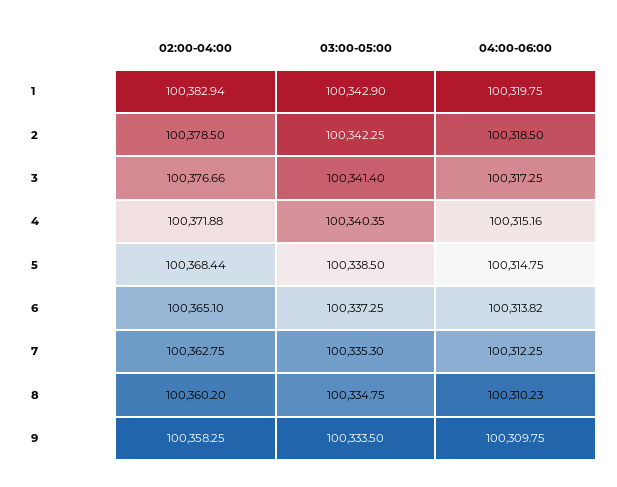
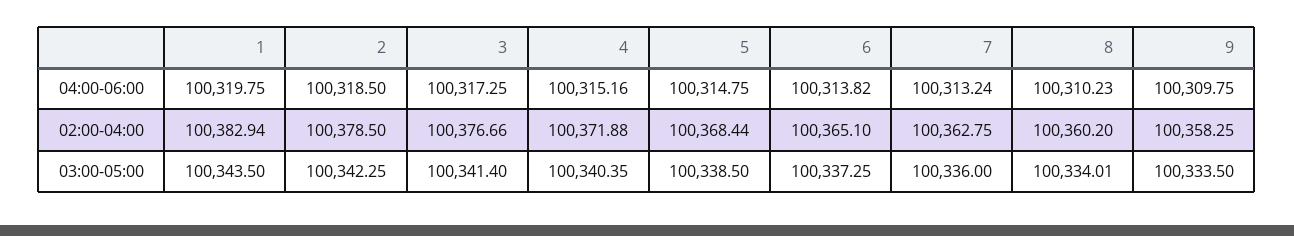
  {
    "02:00-04:00": {
      "1": 100382.94,
      "2": 100378.5,
      "3": 100376.66,
      "4": 100371.88,
      "5": 100368.44,
      "6": 100365.1,
      "7": 100362.75,
      "8": 100360.2,
      "9": 100358.25
    },
    "03:00-05:00": {
-     "1": 100342.9,
+     "1": 100343.5,
      "2": 100342.25,
      "3": 100341.4,
      "4": 100340.35,
      "5": 100338.5,
      "6": 100337.25,
-     "7": 100335.3,
+     "7": 100336,
-     "8": 100334.75,
+     "8": 100334.01,
      "9": 100333.5
    },
    "04:00-06:00": {
      "1": 100319.75,
      "2": 100318.5,
      "3": 100317.25,
      "4": 100315.16,
      "5": 100314.75,
      "6": 100313.82,
-     "7": 100312.25,
+     "7": 100313.24,
      "8": 100310.23,
      "9": 100309.75
    }
  }

